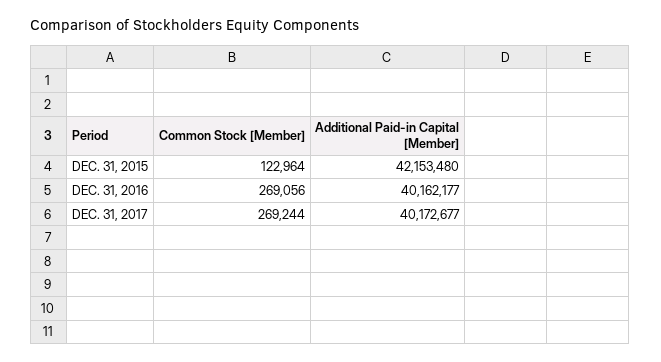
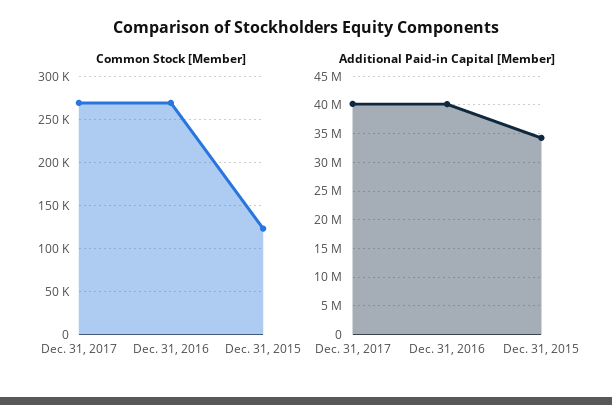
  {
    "Common Stock [Member]": {
      "DEC. 31, 2015": 122964,
      "DEC. 31, 2016": 269056,
      "DEC. 31, 2017": 269244
    },
    "Additional Paid-in Capital [Member]": {
-     "DEC. 31, 2015": 42153480,
+     "DEC. 31, 2015": 35000000,
      "DEC. 31, 2016": 40162177,
      "DEC. 31, 2017": 40172677
    }
  }

